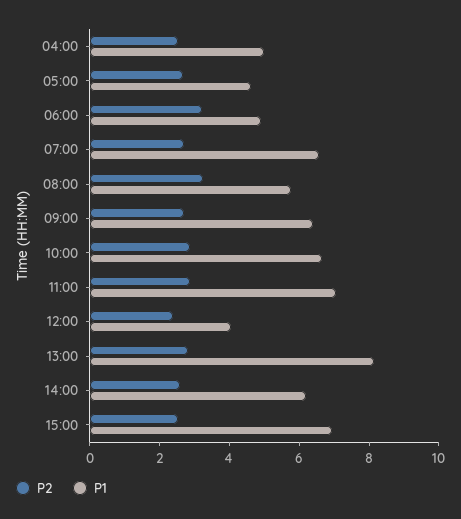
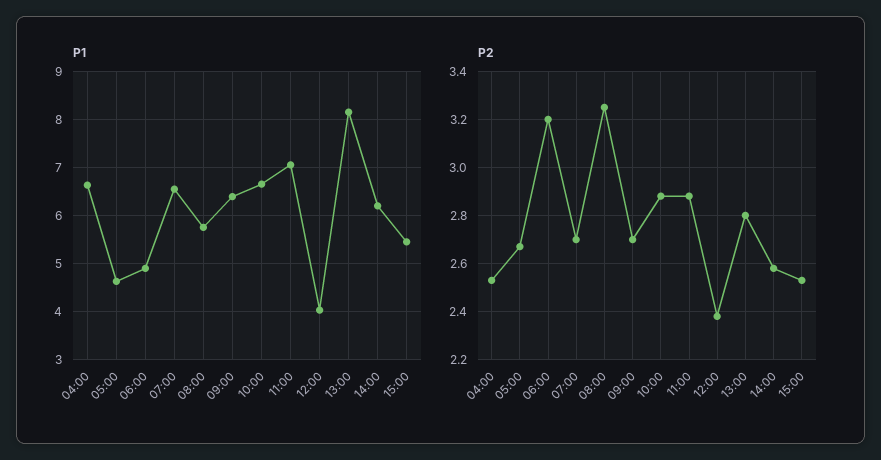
  {
    "P2": {
      "04:00": 2.55,
      "05:00": 2.65,
      "06:00": 3.2,
      "07:00": 2.7,
      "08:00": 3.25,
      "09:00": 2.7,
      "10:00": 2.9,
      "11:00": 2.9,
      "12:00": 2.4,
      "13:00": 2.8,
      "14:00": 2.6,
      "15:00": 2.55
    },
    "P1": {
-     "04:00": 5,
+     "04:00": 6.6,
      "05:00": 4.6,
      "06:00": 5,
      "07:00": 6.6,
      "08:00": 5.8,
      "09:00": 6.4,
      "10:00": 6.6,
      "11:00": 7,
      "12:00": 4,
      "13:00": 8.2,
      "14:00": 6.2,
-     "15:00": 7
+     "15:00": 5.4
    }
  }

